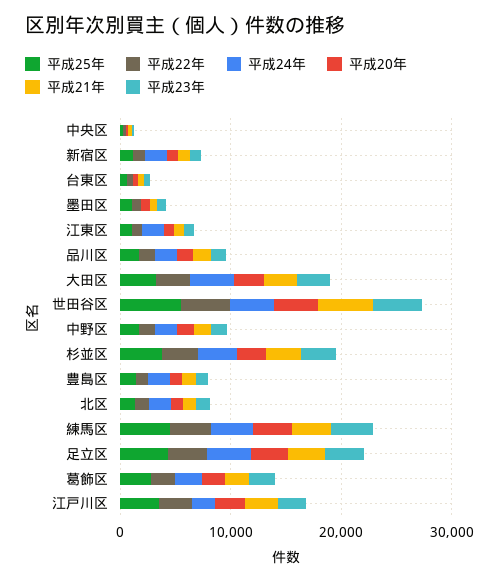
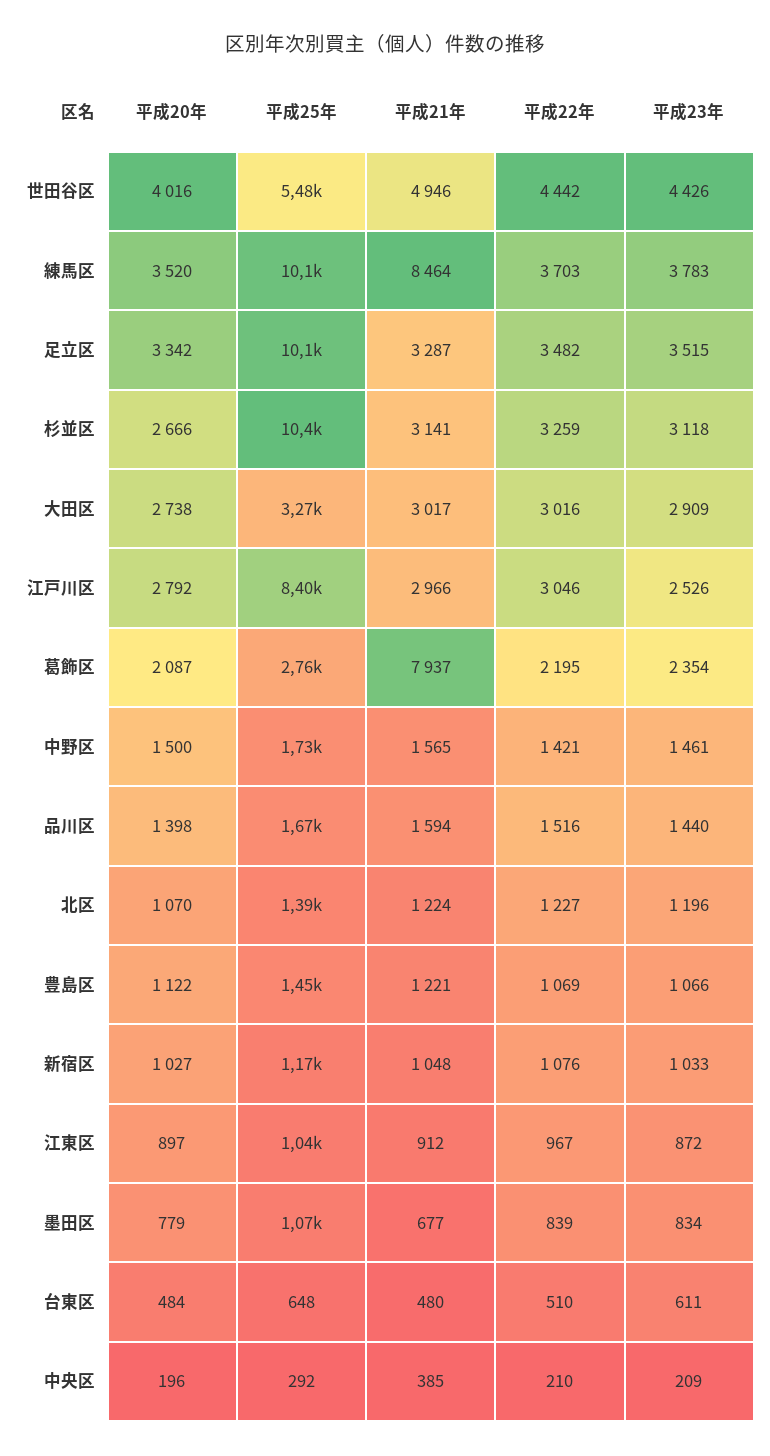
  {
    "平成25年": {
      "中央区": 292,
      "新宿区": 1170,
      "台東区": 648,
      "墨田区": 1070,
      "江東区": 1040,
      "品川区": 1670,
      "大田区": 3270,
      "世田谷区": 5480,
      "中野区": 1730,
-     "杉並区": 4000,
+     "杉並区": 10400,
      "豊島区": 1450,
      "北区": 1390,
-     "練馬区": 4000,
+     "練馬区": 10100,
-     "足立区": 4000,
+     "足立区": 10100,
      "葛飾区": 2760,
-     "江戸川区": 4000
+     "江戸川区": 8400
    },
    "平成22年": {
      "中央区": 210,
      "新宿区": 1076,
      "台東区": 510,
      "墨田区": 839,
      "江東区": 967,
      "品川区": 1516,
      "大田区": 3016,
      "世田谷区": 4442,
      "中野区": 1421,
      "杉並区": 3259,
      "豊島区": 1069,
      "北区": 1227,
      "練馬区": 3703,
      "足立区": 3482,
      "葛飾区": 2195,
      "江戸川区": 3046
    },
-   "平成24年": {
-     "中央区": 0,
-     "新宿区": 2000,
-     "台東区": 0,
-     "墨田区": 0,
-     "江東区": 2000,
-     "品川区": 2000,
-     "大田区": 4000,
-     "世田谷区": 4000,
-     "中野区": 2000,
-     "杉並区": 4000,
-     "豊島区": 2000,
-     "北区": 2000,
-     "練馬区": 4000,
-     "足立区": 4000,
-     "葛飾区": 2000,
-     "江戸川区": 2000
-   },
    "平成20年": {
      "中央区": 196,
      "新宿区": 1027,
      "台東区": 484,
      "墨田区": 779,
      "江東区": 897,
      "品川区": 1398,
      "大田区": 2738,
      "世田谷区": 4016,
      "中野区": 1500,
      "杉並区": 2666,
      "豊島区": 1122,
      "北区": 1070,
      "練馬区": 3520,
      "足立区": 3342,
      "葛飾区": 2087,
      "江戸川区": 2792
    },
    "平成21年": {
      "中央区": 385,
      "新宿区": 1048,
      "台東区": 480,
      "墨田区": 677,
      "江東区": 912,
      "品川区": 1594,
      "大田区": 3017,
      "世田谷区": 4946,
      "中野区": 1565,
      "杉並区": 3141,
      "豊島区": 1221,
      "北区": 1224,
-     "練馬区": 4000,
+     "練馬区": 8464,
      "足立区": 3287,
-     "葛飾区": 2000,
+     "葛飾区": 7937,
      "江戸川区": 2966
    },
    "平成23年": {
      "中央区": 209,
      "新宿区": 1033,
      "台東区": 611,
      "墨田区": 834,
      "江東区": 872,
      "品川区": 1440,
      "大田区": 2909,
      "世田谷区": 4426,
      "中野区": 1461,
      "杉並区": 3118,
      "豊島区": 1066,
      "北区": 1196,
      "練馬区": 3783,
      "足立区": 3515,
      "葛飾区": 2354,
      "江戸川区": 2526
    }
  }

